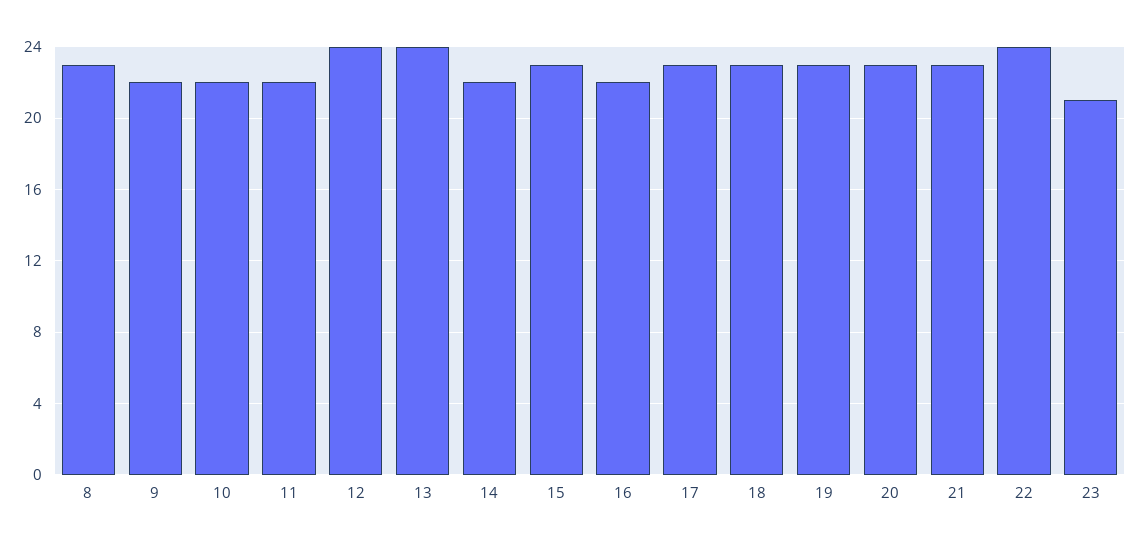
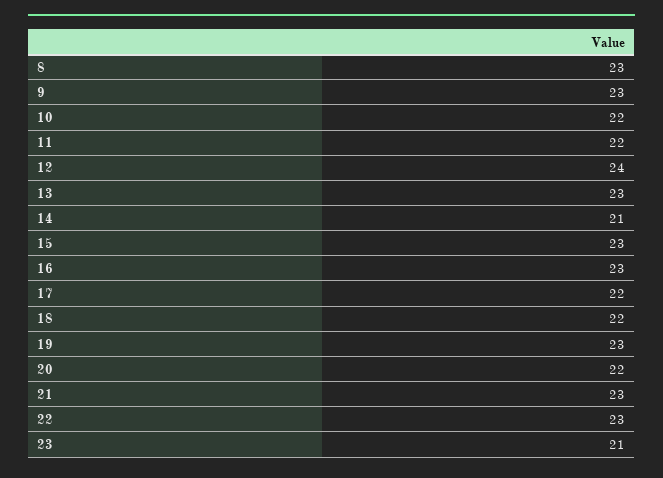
  {
    "8": 23,
-   "9": 22,
+   "9": 23,
    "10": 22,
    "11": 22,
    "12": 24,
-   "13": 24,
+   "13": 23,
-   "14": 22,
+   "14": 21,
    "15": 23,
-   "16": 22,
+   "16": 23,
-   "17": 23,
+   "17": 22,
-   "18": 23,
+   "18": 22,
    "19": 23,
-   "20": 23,
+   "20": 22,
    "21": 23,
-   "22": 24,
+   "22": 23,
    "23": 21
  }

